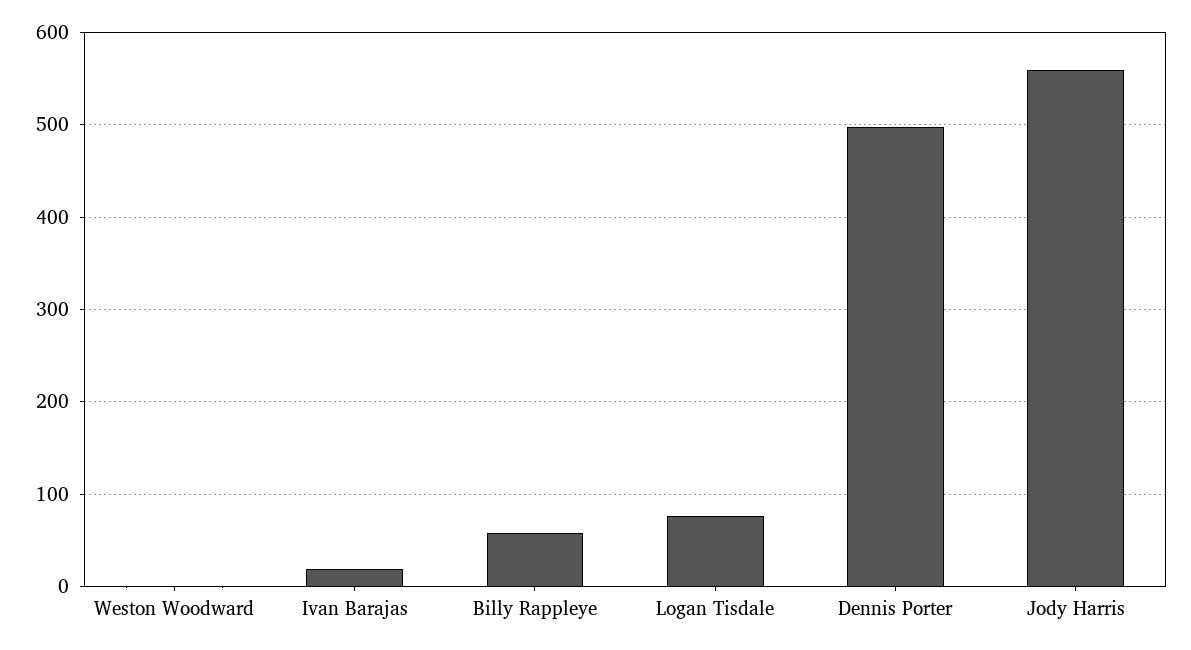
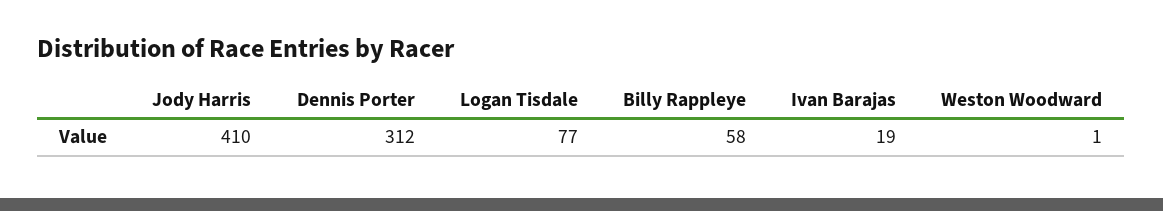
  {
    "Weston Woodward": 1,
    "Ivan Barajas": 19,
    "Billy Rappleye": 58,
    "Logan Tisdale": 77,
-   "Dennis Porter": 500,
+   "Dennis Porter": 312,
-   "Jody Harris": 560
+   "Jody Harris": 410
  }

